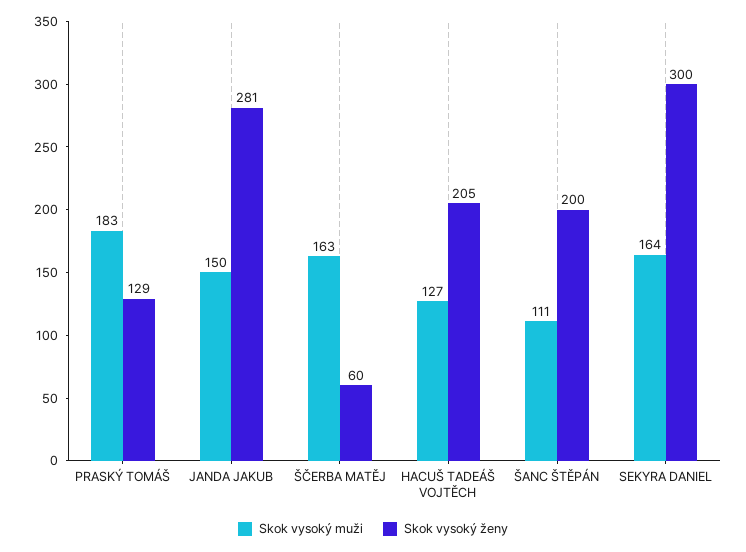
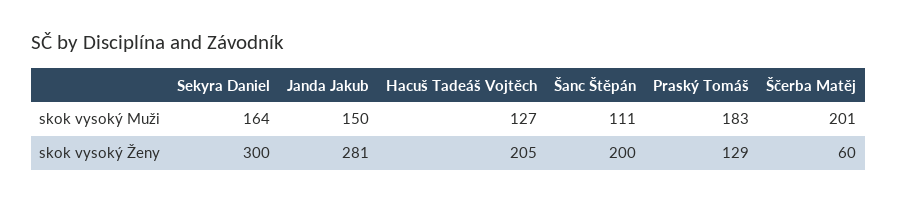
  {
    "Skok vysoký muži": {
      "PRASKÝ TOMÁŠ": 183,
      "JANDA JAKUB": 150,
-     "ŠČERBA MATĚJ": 163,
+     "ŠČERBA MATĚJ": 201,
      "HACUŠ TADEÁŠ VOJTĚCH": 127,
      "ŠANC ŠTĚPÁN": 111,
      "SEKYRA DANIEL": 164
    },
    "Skok vysoký ženy": {
      "PRASKÝ TOMÁŠ": 129,
      "JANDA JAKUB": 281,
      "ŠČERBA MATĚJ": 60,
      "HACUŠ TADEÁŠ VOJTĚCH": 205,
      "ŠANC ŠTĚPÁN": 200,
      "SEKYRA DANIEL": 300
    }
  }

